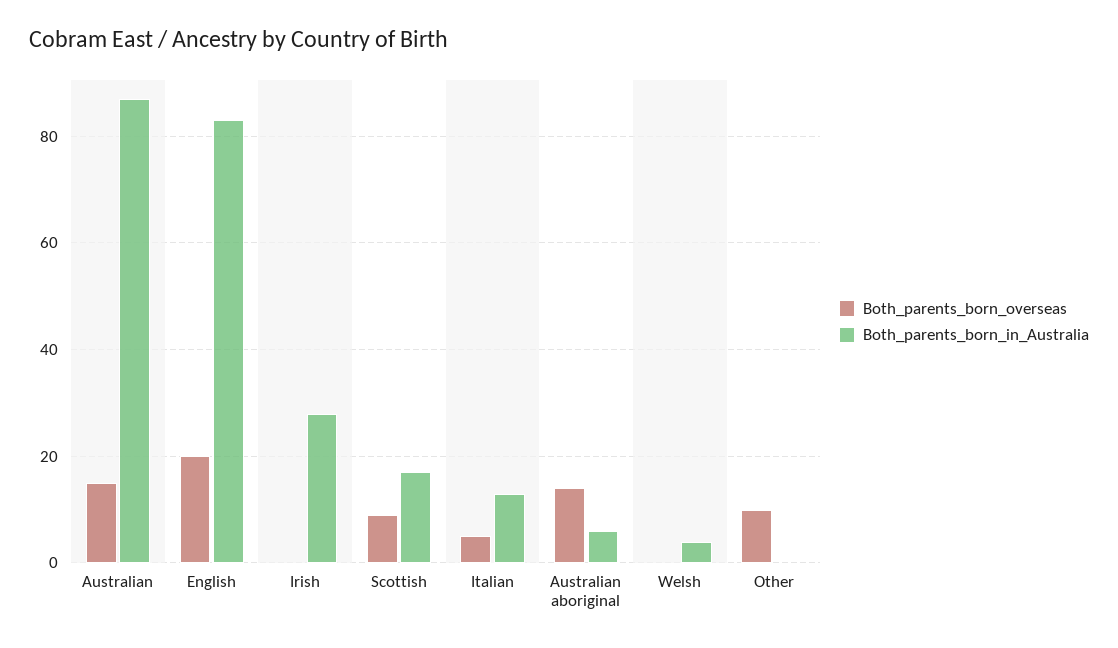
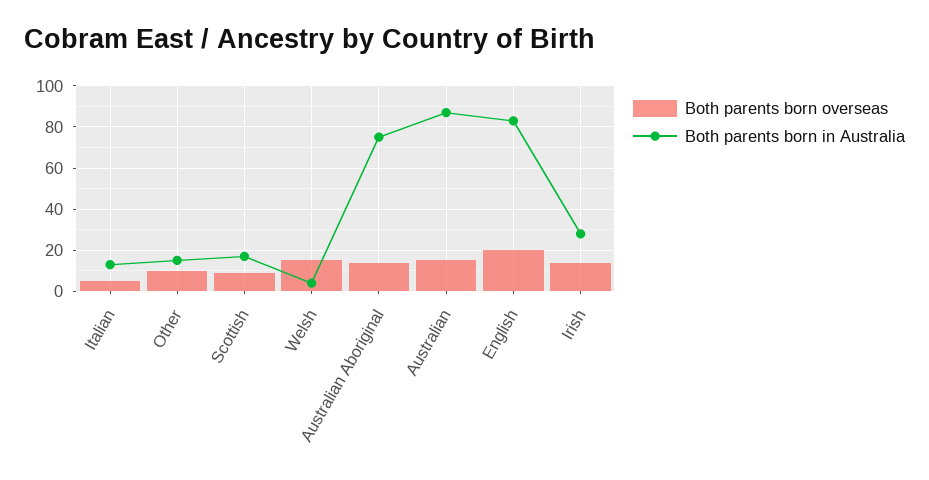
  {
    "Both_parents_born_overseas": {
      "Australian": 15,
      "English": 20,
-     "Irish": 0,
+     "Irish": 15,
      "Scottish": 10,
      "Italian": 5,
      "Australian aboriginal": 15,
-     "Welsh": 0,
+     "Welsh": 15,
      "Other": 10
    },
    "Both_parents_born_in_Australia": {
      "Australian": 85,
      "English": 85,
      "Irish": 30,
      "Scottish": 15,
      "Italian": 15,
-     "Australian aboriginal": 5,
+     "Australian aboriginal": 75,
      "Welsh": 5,
-     "Other": 0
+     "Other": 15
    }
  }

